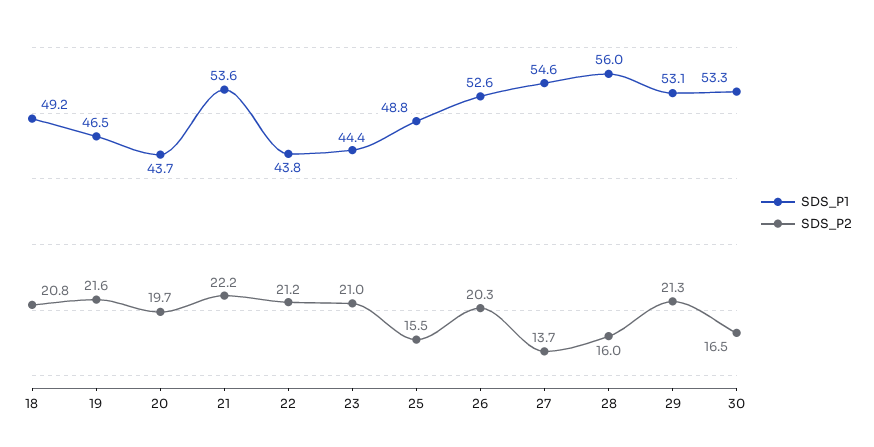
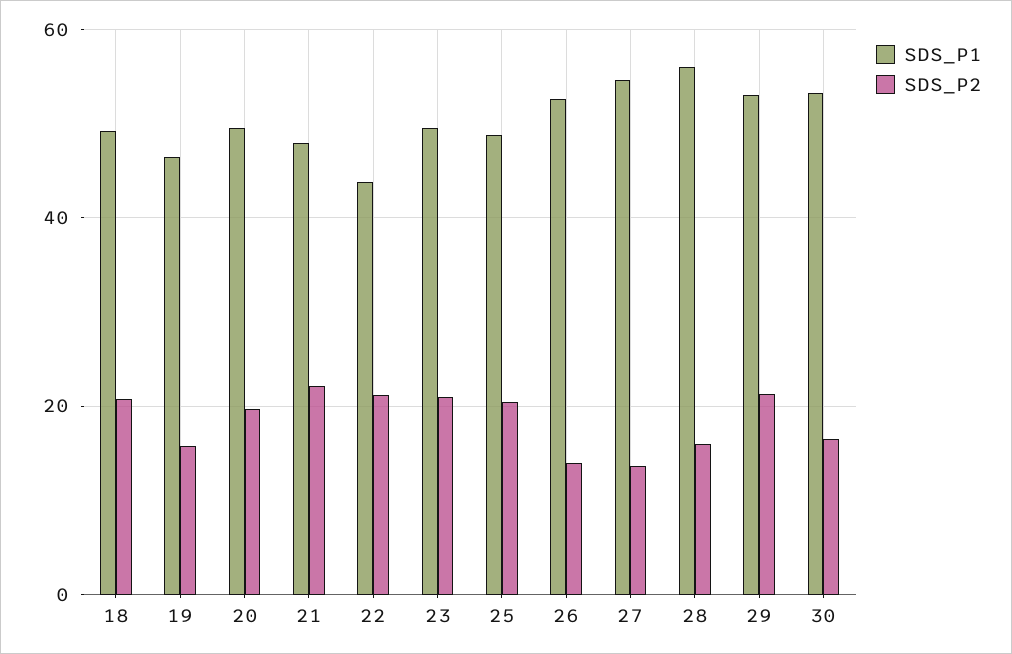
  {
    "SDS_P1": {
      "18": 49.2,
      "19": 46.5,
-     "20": 43.7,
+     "20": 50,
-     "21": 53.6,
+     "21": 48,
      "22": 43.8,
-     "23": 44.4,
+     "23": 50,
      "25": 48.8,
      "26": 52.6,
      "27": 54.6,
      "28": 56,
      "29": 53.1,
      "30": 53.3
    },
    "SDS_P2": {
      "18": 20.8,
-     "19": 21.6,
+     "19": 16,
      "20": 19.7,
      "21": 22.2,
      "22": 21.2,
      "23": 21,
-     "25": 15.5,
+     "25": 20,
-     "26": 20.3,
+     "26": 14,
      "27": 13.7,
      "28": 16,
      "29": 21.3,
      "30": 16.5
    }
  }

